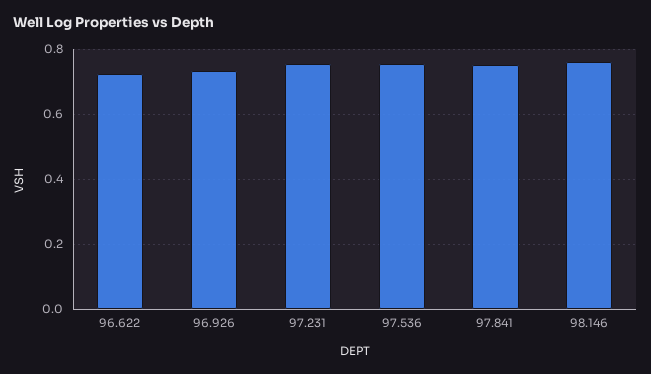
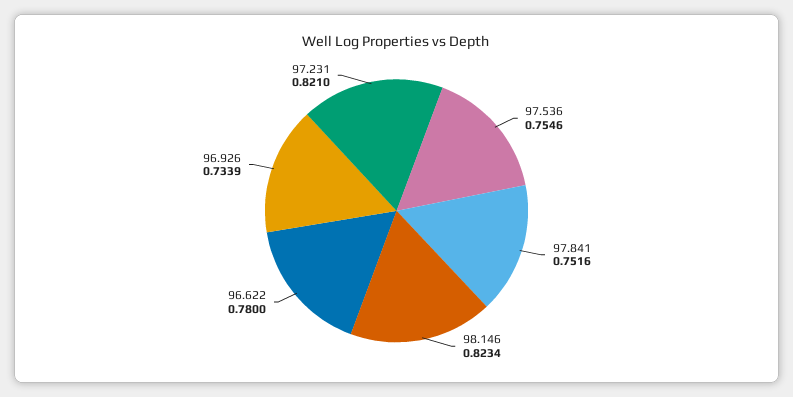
  {
-   "96.622": 0.72,
+   "96.622": 0.78,
    "96.926": 0.7339,
-   "97.231": 0.76,
+   "97.231": 0.821,
    "97.536": 0.7546,
    "97.841": 0.7516,
-   "98.146": 0.76
+   "98.146": 0.8234
  }

